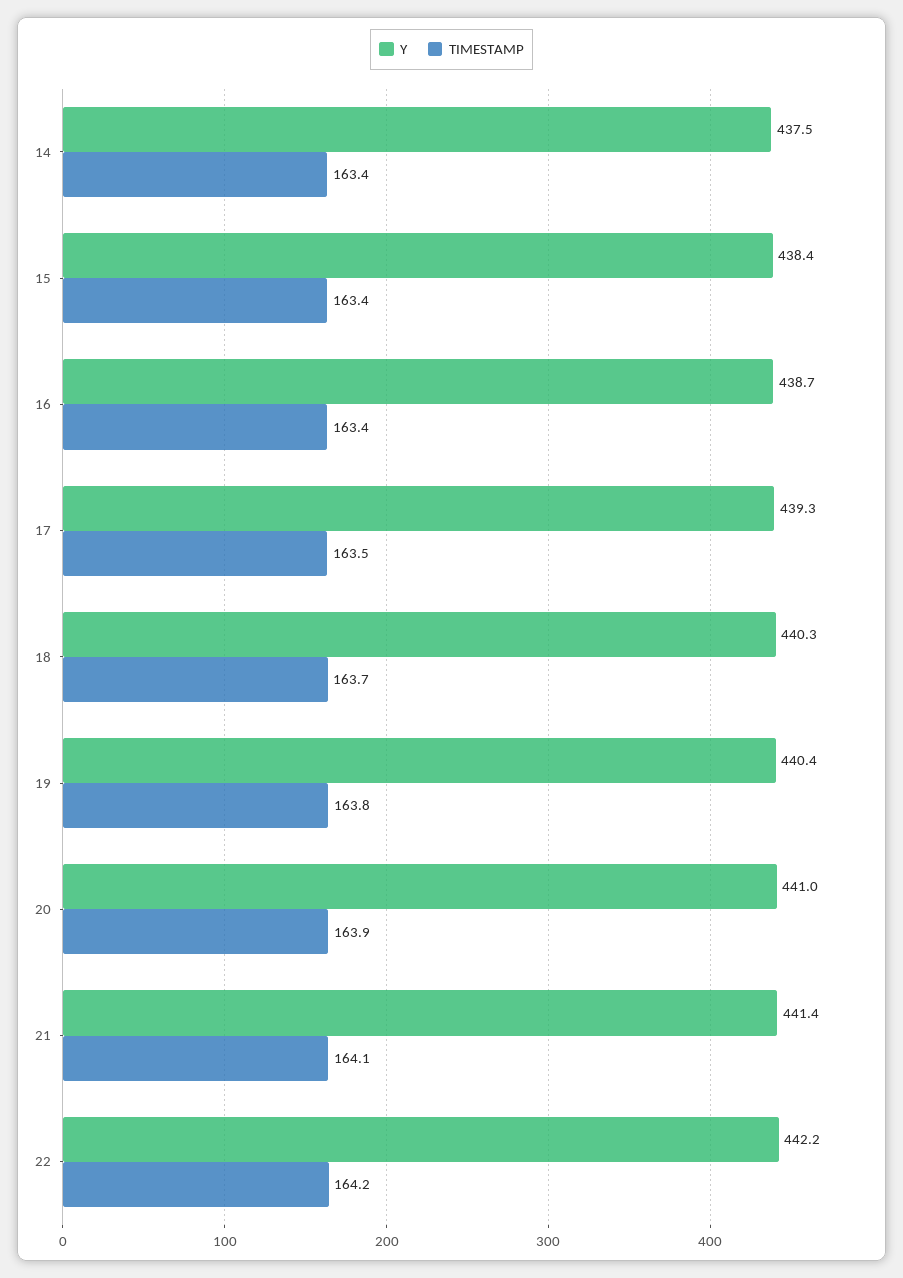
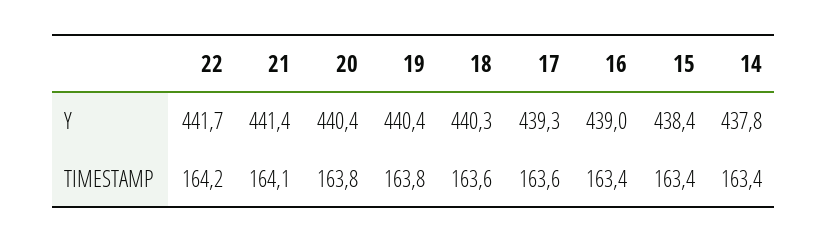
  {
    "Y": {
-     "14": 437.5,
+     "14": 437.8,
      "15": 438.4,
-     "16": 438.7,
+     "16": 439,
      "17": 439.3,
      "18": 440.3,
      "19": 440.4,
-     "20": 441,
+     "20": 440.4,
      "21": 441.4,
-     "22": 442.2
+     "22": 441.7
    },
    "TIMESTAMP": {
      "14": 163.4,
      "15": 163.4,
      "16": 163.4,
-     "17": 163.5,
+     "17": 163.6,
-     "18": 163.7,
+     "18": 163.6,
      "19": 163.8,
-     "20": 163.9,
+     "20": 163.8,
      "21": 164.1,
      "22": 164.2
    }
  }

